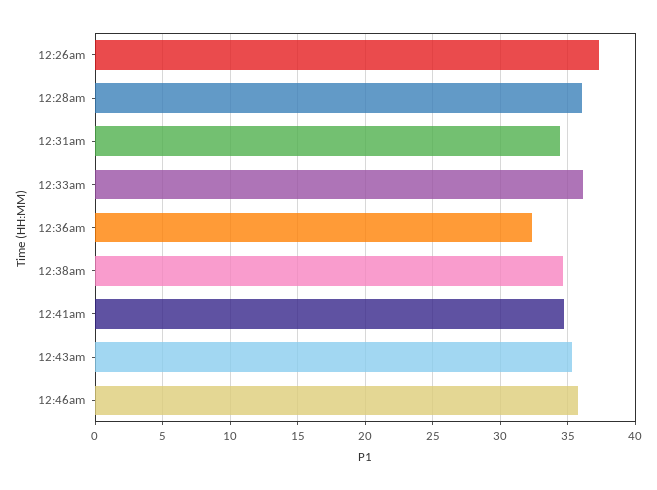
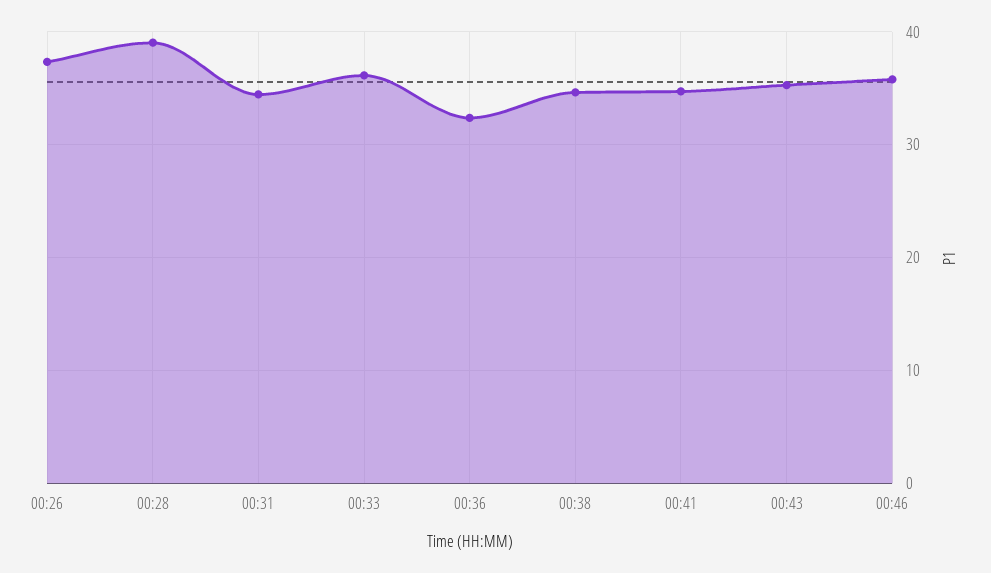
  {
    "12:26am": 37.5,
-   "12:28am": 36,
+   "12:28am": 39,
    "12:31am": 34.5,
    "12:33am": 36,
    "12:36am": 32.5,
    "12:38am": 34.5,
    "12:41am": 34.5,
    "12:43am": 35.5,
    "12:46am": 36
  }

